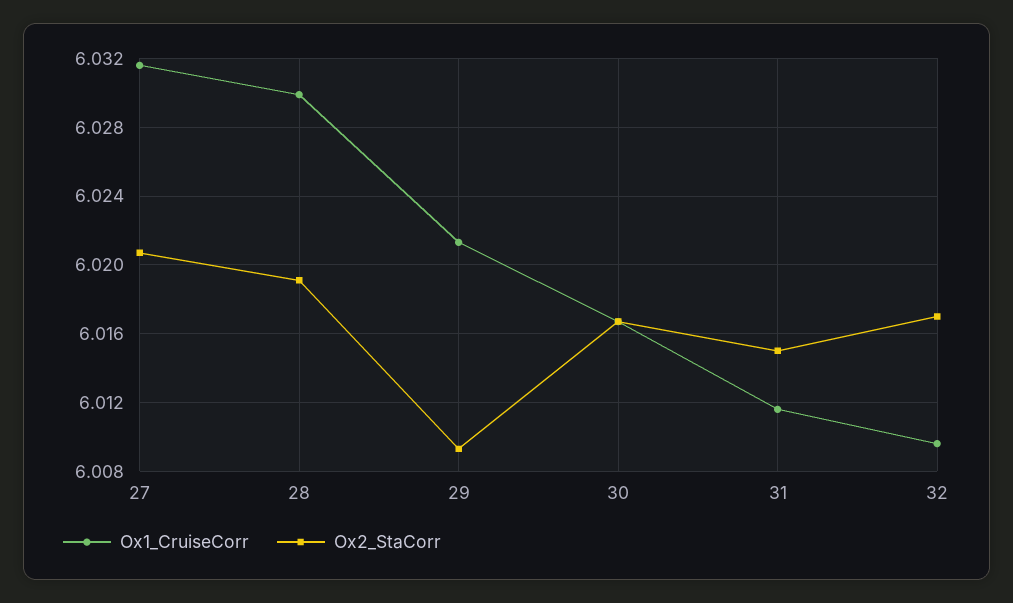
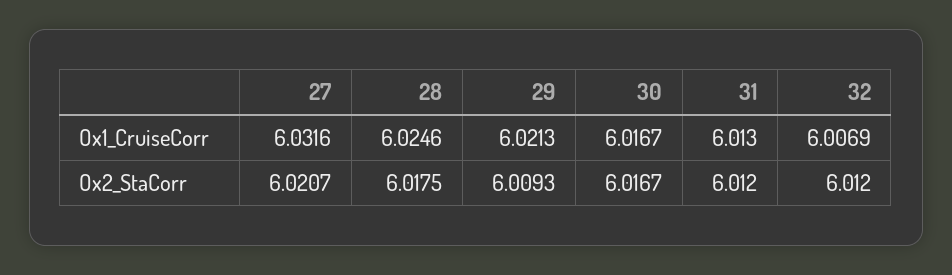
  {
    "Ox1_CruiseCorr": {
      "27": 6.0316,
-     "28": 6.03,
+     "28": 6.0246,
      "29": 6.0213,
      "30": 6.0167,
-     "31": 6.0115,
+     "31": 6.013,
-     "32": 6.0095
+     "32": 6.0069
    },
    "Ox2_StaCorr": {
      "27": 6.0207,
-     "28": 6.019,
+     "28": 6.0175,
      "29": 6.0093,
      "30": 6.0167,
-     "31": 6.015,
+     "31": 6.012,
-     "32": 6.017
+     "32": 6.012
    }
  }

